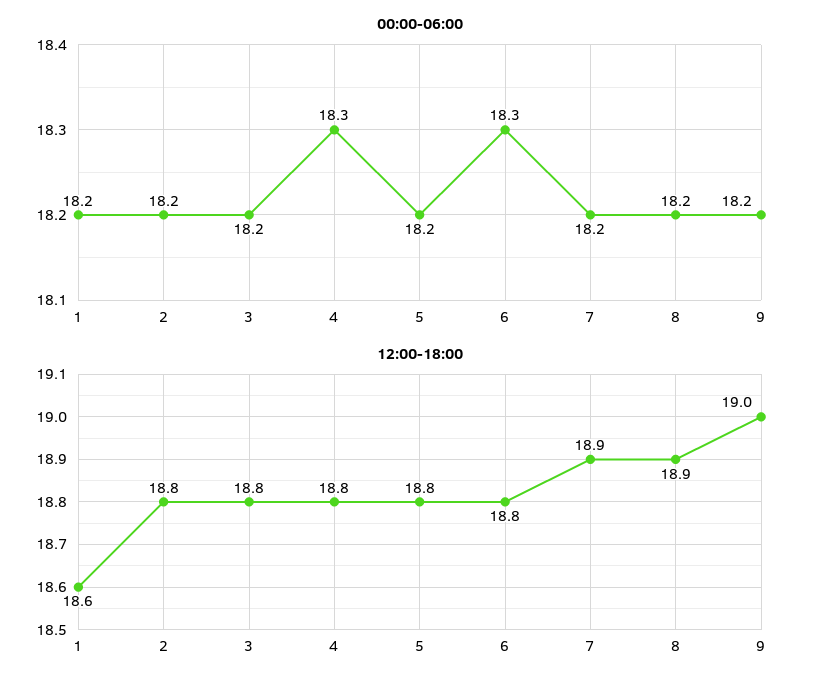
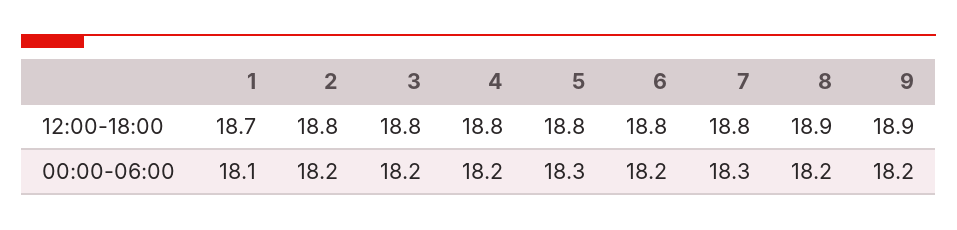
  {
    "00:00-06:00": {
-     "1": 18.2,
+     "1": 18.1,
      "2": 18.2,
      "3": 18.2,
-     "4": 18.3,
+     "4": 18.2,
-     "5": 18.2,
+     "5": 18.3,
-     "6": 18.3,
+     "6": 18.2,
-     "7": 18.2,
+     "7": 18.3,
      "8": 18.2,
      "9": 18.2
    },
    "12:00-18:00": {
-     "1": 18.6,
+     "1": 18.7,
      "2": 18.8,
      "3": 18.8,
      "4": 18.8,
      "5": 18.8,
      "6": 18.8,
-     "7": 18.9,
+     "7": 18.8,
      "8": 18.9,
-     "9": 19
+     "9": 18.9
    }
  }

